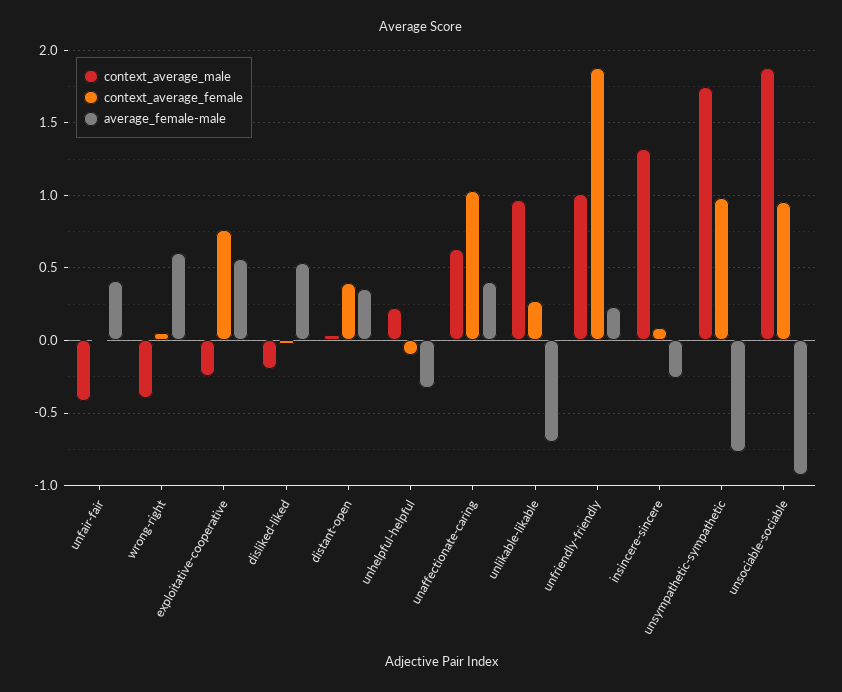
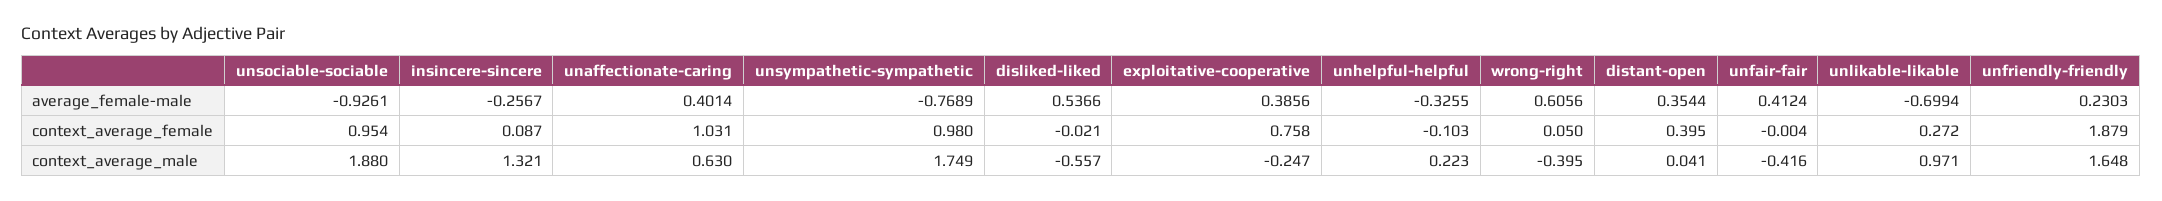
  {
    "context_average_male": {
      "unfair-fair": -0.416,
      "wrong-right": -0.395,
      "exploitative-cooperative": -0.247,
-     "disliked-liked": -0.2,
+     "disliked-liked": -0.557,
      "distant-open": 0.041,
      "unhelpful-helpful": 0.223,
      "unaffectionate-caring": 0.63,
      "unlikable-likable": 0.971,
-     "unfriendly-friendly": 1,
+     "unfriendly-friendly": 1.648,
      "insincere-sincere": 1.321,
      "unsympathetic-sympathetic": 1.749,
      "unsociable-sociable": 1.88
    },
    "context_average_female": {
      "unfair-fair": -0.004,
      "wrong-right": 0.05,
      "exploitative-cooperative": 0.758,
      "disliked-liked": -0.021,
      "distant-open": 0.395,
      "unhelpful-helpful": -0.103,
      "unaffectionate-caring": 1.031,
      "unlikable-likable": 0.272,
      "unfriendly-friendly": 1.879,
      "insincere-sincere": 0.087,
      "unsympathetic-sympathetic": 0.98,
      "unsociable-sociable": 0.954
    },
    "average_female-male": {
      "unfair-fair": 0.4124,
      "wrong-right": 0.6056,
-     "exploitative-cooperative": 0.55,
+     "exploitative-cooperative": 0.3856,
      "disliked-liked": 0.5366,
      "distant-open": 0.3544,
      "unhelpful-helpful": -0.3255,
      "unaffectionate-caring": 0.4014,
      "unlikable-likable": -0.6994,
      "unfriendly-friendly": 0.2303,
      "insincere-sincere": -0.2567,
      "unsympathetic-sympathetic": -0.7689,
      "unsociable-sociable": -0.9261
    }
  }

